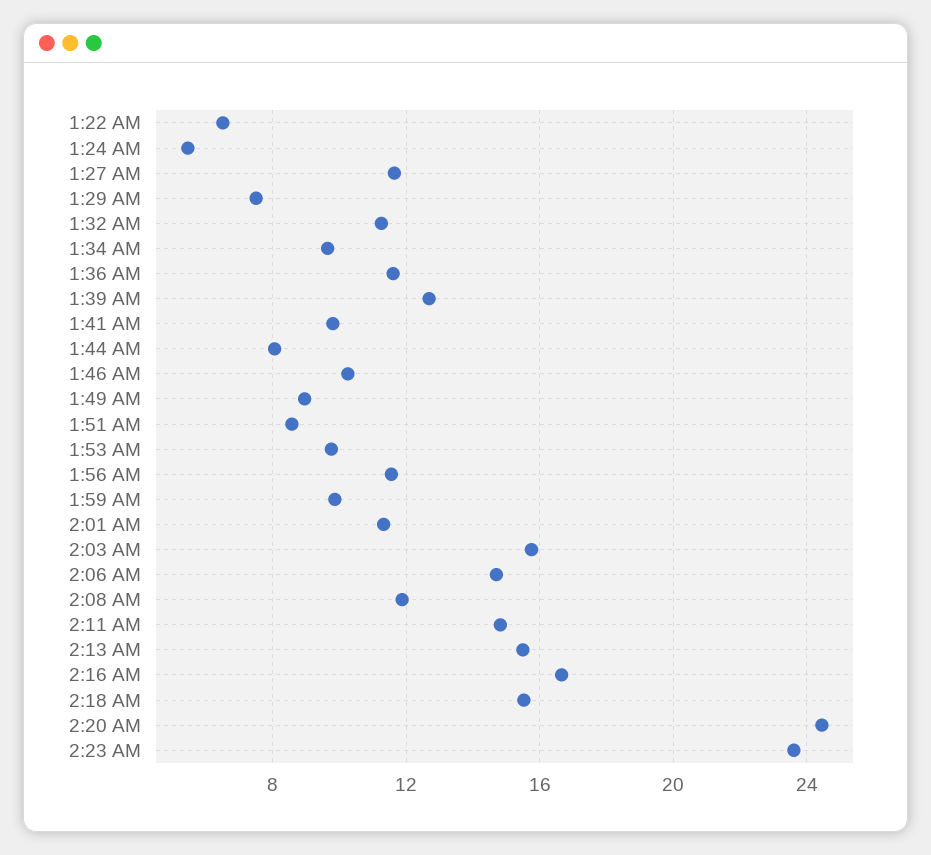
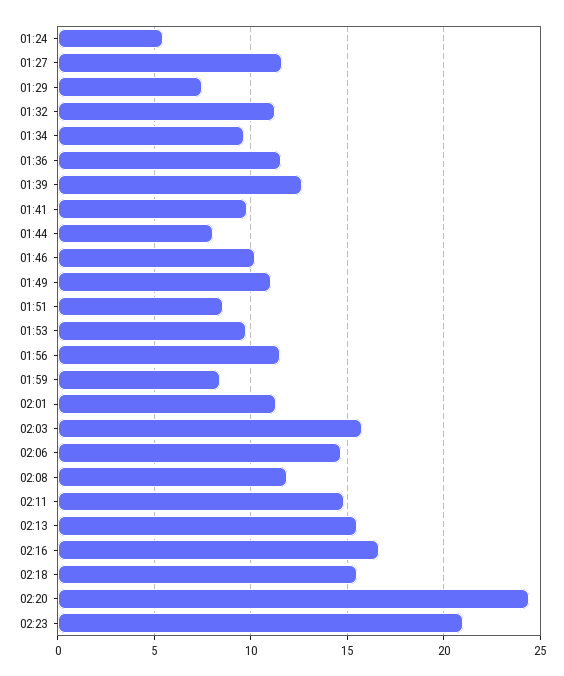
  {
-   "1:22 AM": 6.5,
    "1:24 AM": 5.5,
    "1:27 AM": 11.5,
    "1:29 AM": 7.5,
    "1:32 AM": 11.5,
    "1:34 AM": 9.5,
    "1:36 AM": 11.5,
    "1:39 AM": 12.5,
    "1:41 AM": 10,
    "1:44 AM": 8,
    "1:46 AM": 10.5,
-   "1:49 AM": 9,
+   "1:49 AM": 11,
    "1:51 AM": 8.5,
    "1:53 AM": 10,
    "1:56 AM": 11.5,
-   "1:59 AM": 10,
+   "1:59 AM": 8.5,
    "2:01 AM": 11.5,
    "2:03 AM": 16,
    "2:06 AM": 14.5,
    "2:08 AM": 12,
    "2:11 AM": 15,
    "2:13 AM": 15.5,
    "2:16 AM": 16.5,
    "2:18 AM": 15.5,
    "2:20 AM": 24.5,
-   "2:23 AM": 23.5
+   "2:23 AM": 21
  }

